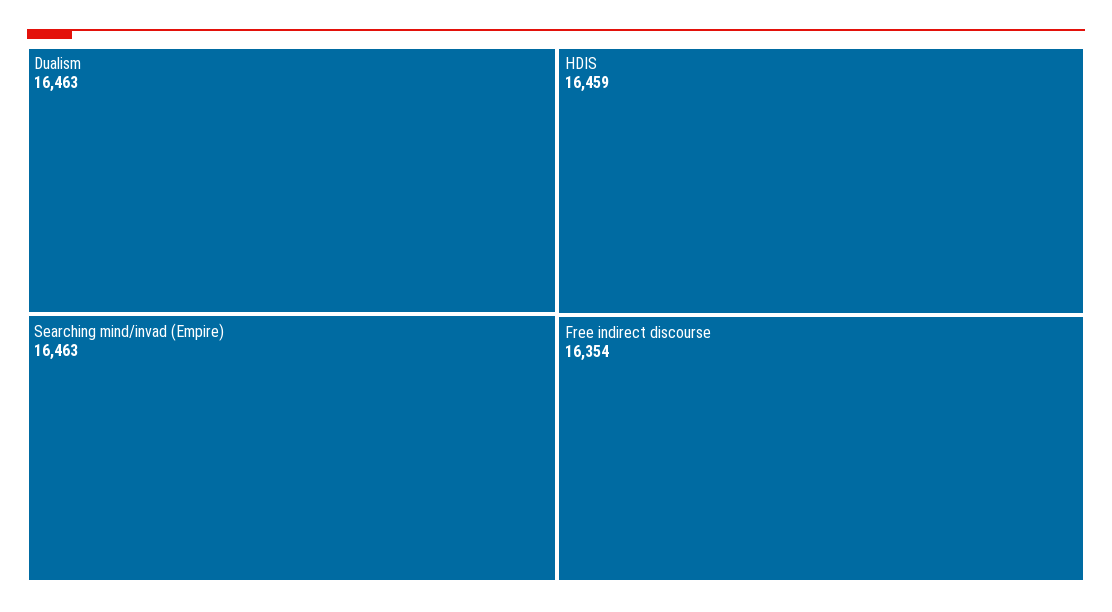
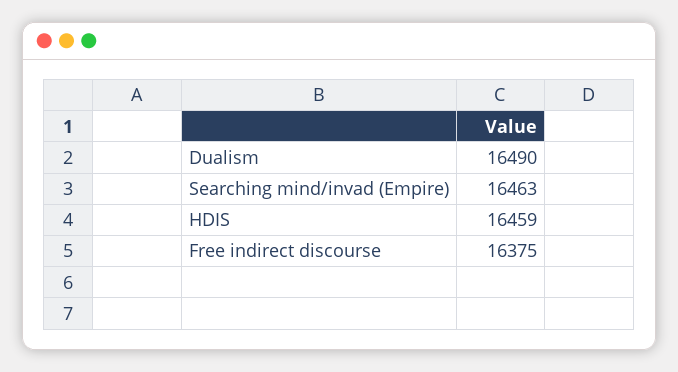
  {
-   "Dualism": 16463,
+   "Dualism": 16490,
    "Searching mind/invad (Empire)": 16463,
    "HDIS": 16459,
-   "Free indirect discourse": 16354
+   "Free indirect discourse": 16375
  }

